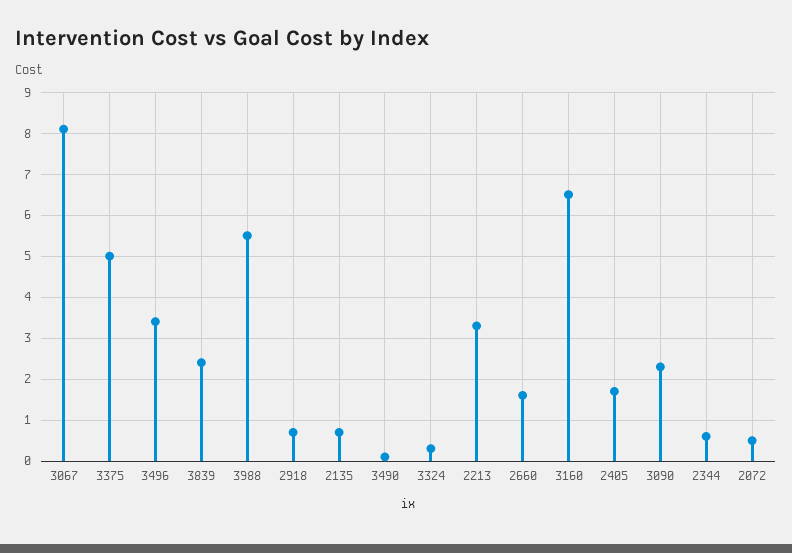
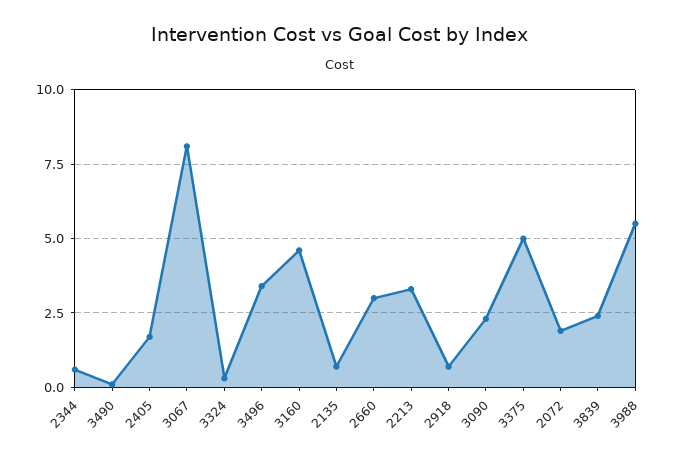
  {
    "3067": 8,
    "3375": 5,
    "3496": 3.5,
    "3839": 2.5,
    "3988": 5.5,
    "2918": 0.5,
    "2135": 0.5,
    "3490": 0,
    "3324": 0.5,
    "2213": 3.5,
-   "2660": 1.5,
+   "2660": 3,
-   "3160": 6.5,
+   "3160": 4.5,
    "2405": 1.5,
    "3090": 2.5,
    "2344": 0.5,
-   "2072": 0.5
+   "2072": 2
  }

